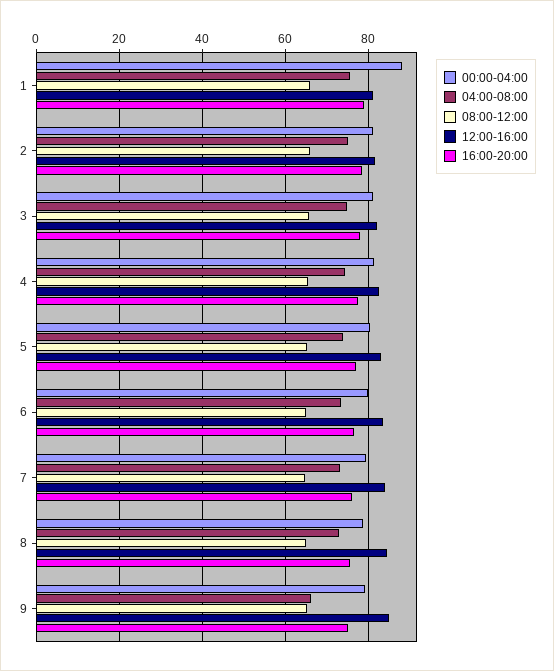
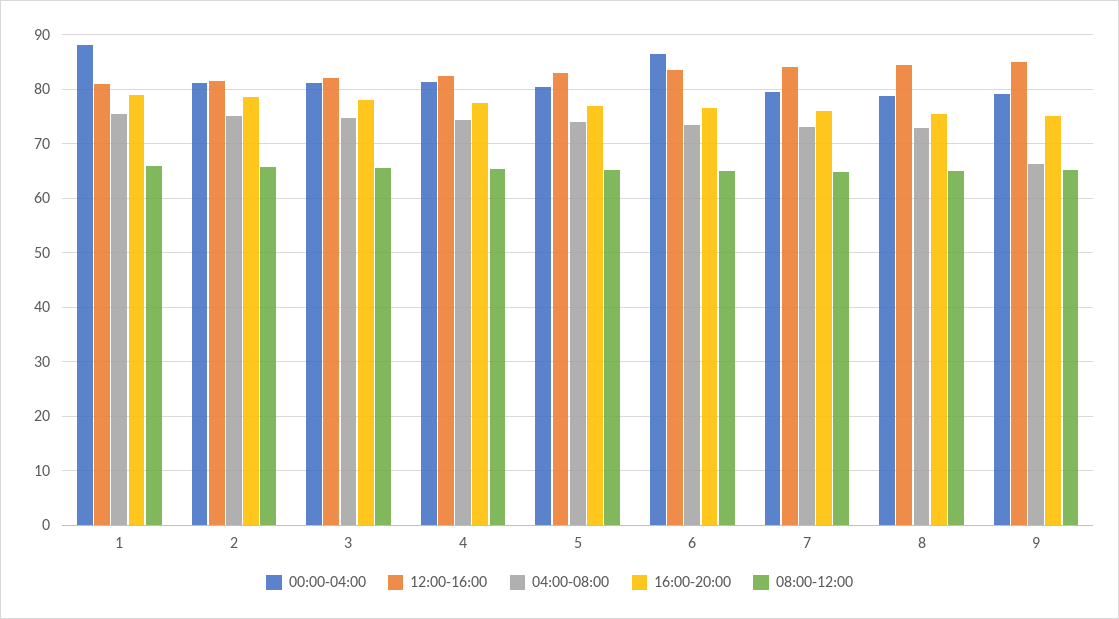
  {
    "00:00-04:00": {
      "1": 88,
      "2": 82,
      "3": 82,
      "4": 82,
      "5": 80,
-     "6": 80,
+     "6": 86,
      "7": 80,
      "8": 78,
      "9": 80
    },
    "04:00-08:00": {
      "1": 76,
      "2": 76,
      "3": 74,
      "4": 74,
      "5": 74,
      "6": 74,
      "7": 74,
      "8": 72,
      "9": 66
    },
    "08:00-12:00": {
      "1": 66,
      "2": 66,
      "3": 66,
      "4": 66,
      "5": 66,
      "6": 66,
      "7": 64,
      "8": 66,
      "9": 66
    },
    "12:00-16:00": {
      "1": 82,
      "2": 82,
      "3": 82,
      "4": 82,
      "5": 84,
      "6": 84,
      "7": 84,
      "8": 84,
      "9": 86
    },
    "16:00-20:00": {
      "1": 80,
      "2": 78,
      "3": 78,
      "4": 78,
      "5": 78,
      "6": 76,
      "7": 76,
      "8": 76,
      "9": 76
    }
  }

